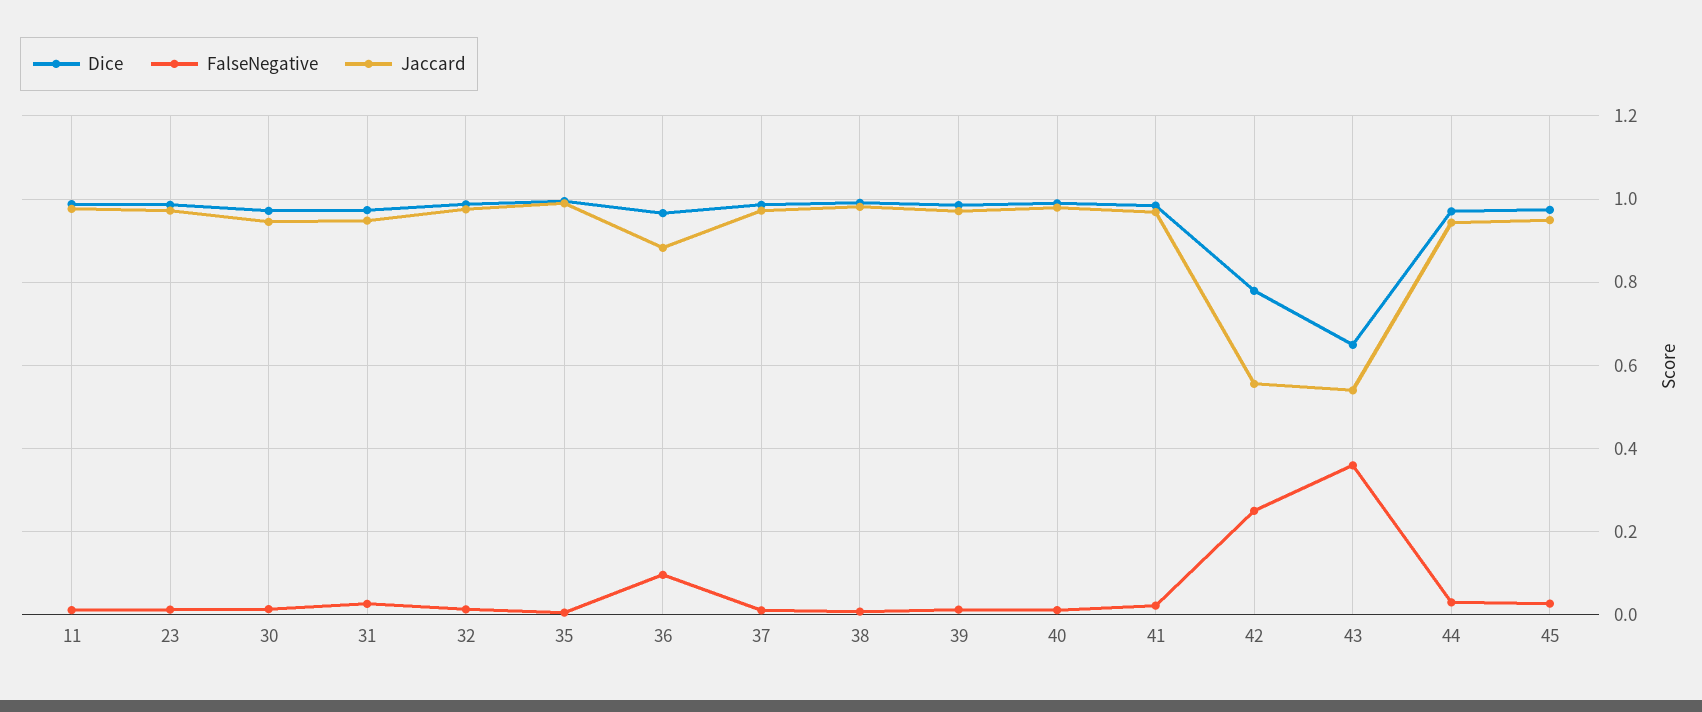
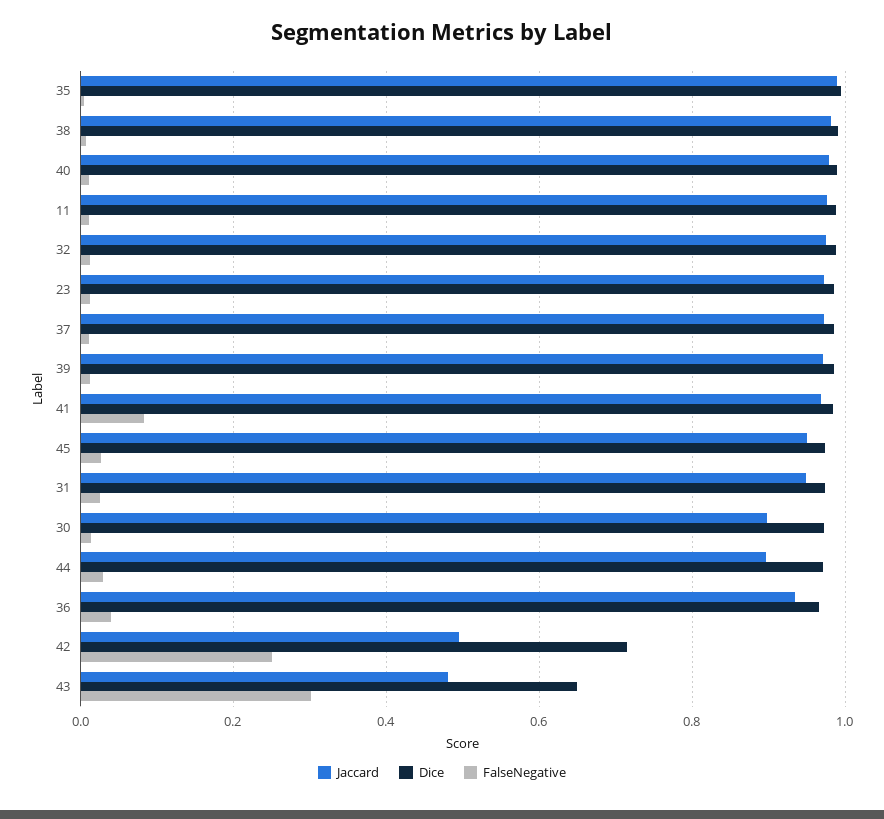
  {
    "Dice": {
      "11": 0.98,
      "23": 0.98,
      "30": 0.98,
      "31": 0.98,
      "32": 0.98,
      "35": 1,
      "36": 0.96,
      "37": 0.98,
      "38": 1,
      "39": 0.98,
      "40": 0.98,
      "41": 0.98,
-     "42": 0.78,
+     "42": 0.72,
      "43": 0.64,
      "44": 0.98,
      "45": 0.98
    },
    "FalseNegative": {
      "11": 0.02,
      "23": 0.02,
      "30": 0.02,
      "31": 0.02,
      "32": 0.02,
      "35": 0,
-     "36": 0.1,
+     "36": 0.04,
      "37": 0.02,
      "38": 0,
      "39": 0.02,
      "40": 0.02,
-     "41": 0.02,
+     "41": 0.08,
      "42": 0.26,
-     "43": 0.36,
+     "43": 0.3,
      "44": 0.02,
      "45": 0.02
    },
    "Jaccard": {
      "11": 0.98,
      "23": 0.98,
-     "30": 0.94,
+     "30": 0.9,
      "31": 0.94,
      "32": 0.98,
      "35": 0.98,
-     "36": 0.88,
+     "36": 0.94,
      "37": 0.98,
      "38": 0.98,
      "39": 0.98,
      "40": 0.98,
      "41": 0.96,
-     "42": 0.56,
+     "42": 0.5,
-     "43": 0.54,
+     "43": 0.48,
-     "44": 0.94,
+     "44": 0.9,
      "45": 0.94
    }
  }

